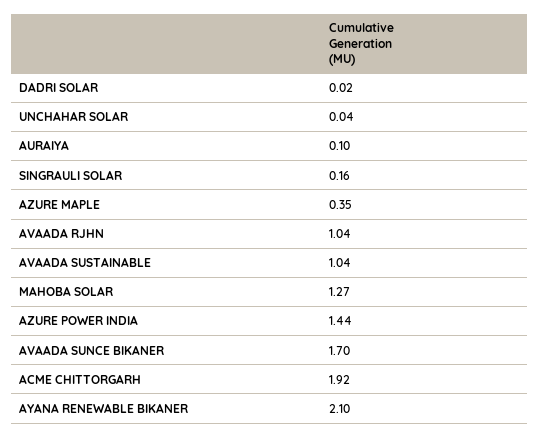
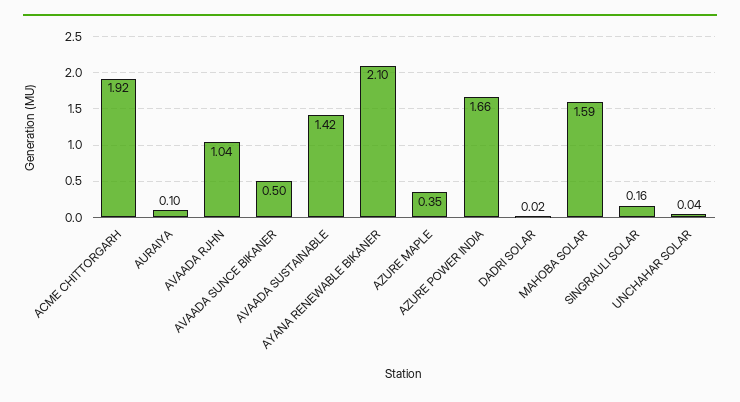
  {
    "DADRI SOLAR": 0.02,
    "UNCHAHAR SOLAR": 0.04,
    "AURAIYA": 0.1,
    "SINGRAULI SOLAR": 0.16,
    "AZURE MAPLE": 0.35,
    "AVAADA RJHN": 1.04,
-   "AVAADA SUSTAINABLE": 1.04,
+   "AVAADA SUSTAINABLE": 1.42,
-   "MAHOBA SOLAR": 1.27,
+   "MAHOBA SOLAR": 1.59,
-   "AZURE POWER INDIA": 1.44,
+   "AZURE POWER INDIA": 1.66,
-   "AVAADA SUNCE BIKANER": 1.7,
+   "AVAADA SUNCE BIKANER": 0.5,
    "ACME CHITTORGARH": 1.92,
    "AYANA RENEWABLE BIKANER": 2.1
  }

